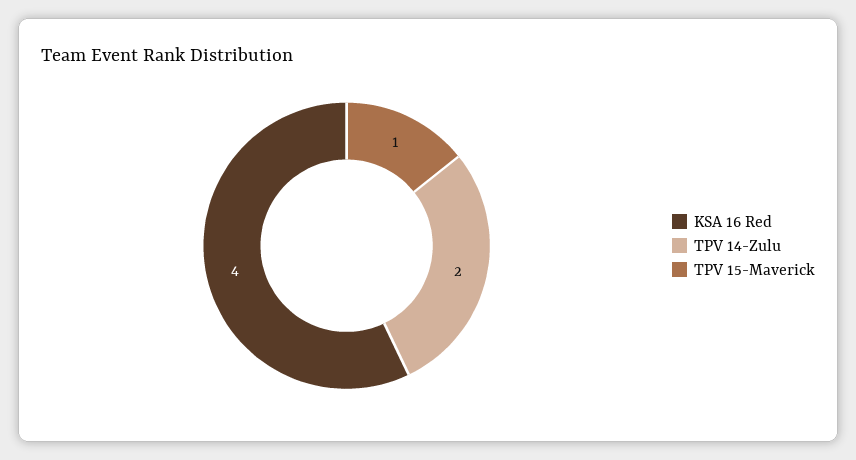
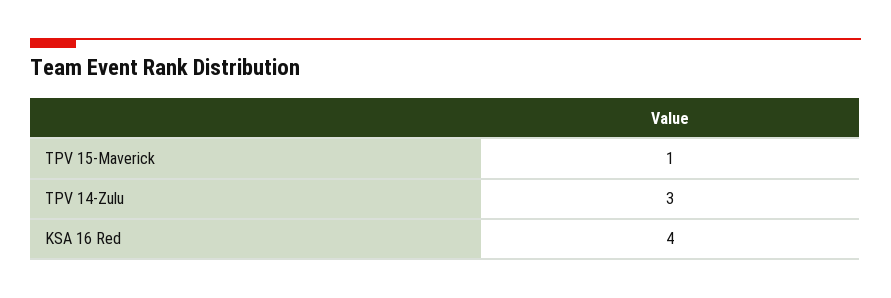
  {
    "KSA 16 Red": 4,
-   "TPV 14-Zulu": 2,
+   "TPV 14-Zulu": 3,
    "TPV 15-Maverick": 1
  }

